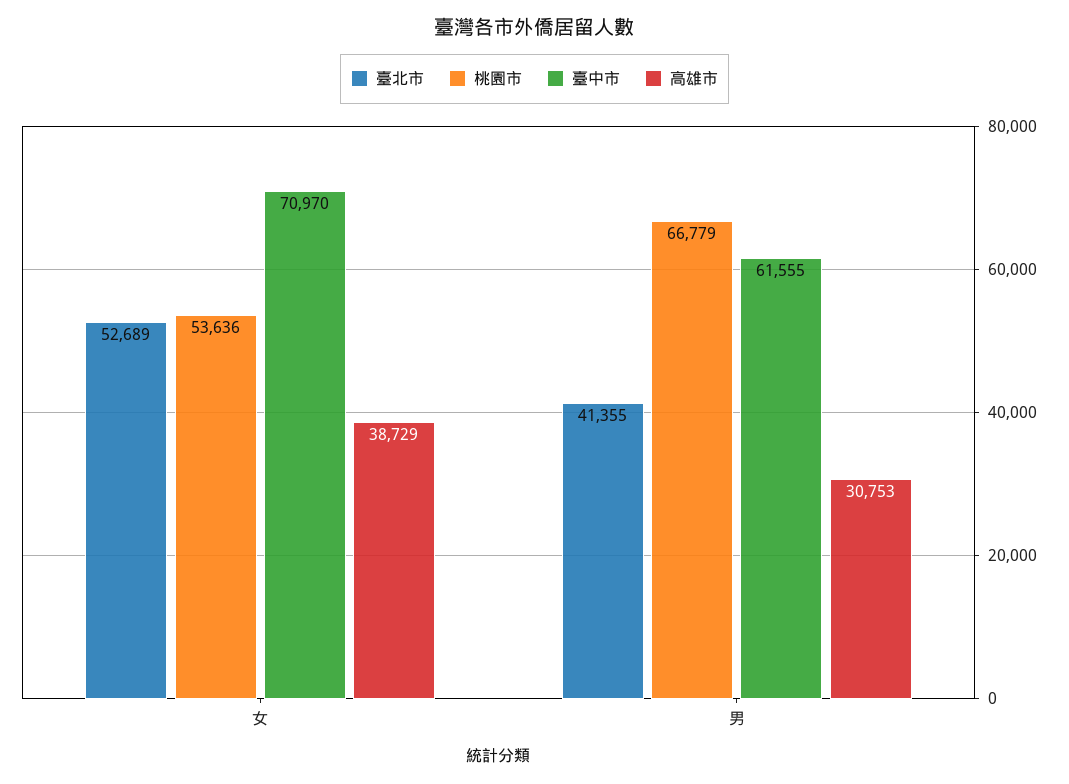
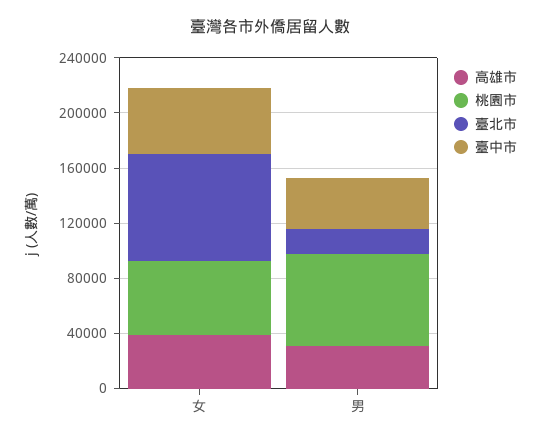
  {
    "臺北市": {
-     "女": 52689,
+     "女": 80000,
-     "男": 41355
+     "男": 20000
    },
    "桃園市": {
      "女": 53636,
      "男": 66779
    },
    "臺中市": {
-     "女": 70970,
+     "女": 50000,
-     "男": 61555
+     "男": 40000
    },
    "高雄市": {
      "女": 38729,
      "男": 30753
    }
  }

